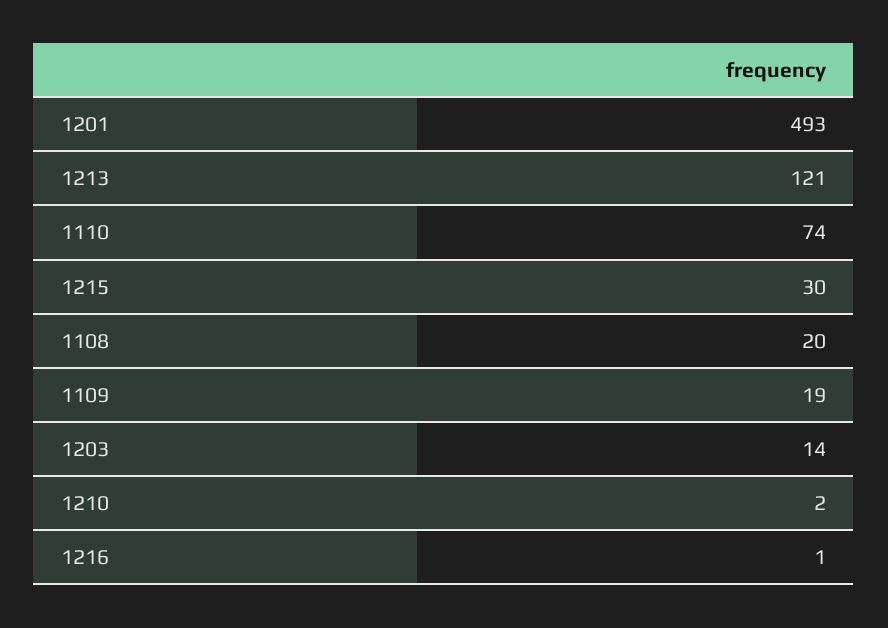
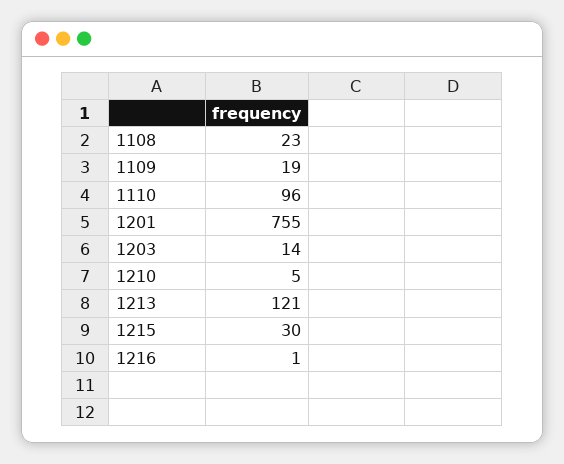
  {
-   "1201": 493,
+   "1201": 755,
    "1213": 121,
-   "1110": 74,
+   "1110": 96,
    "1215": 30,
-   "1108": 20,
+   "1108": 23,
    "1109": 19,
    "1203": 14,
-   "1210": 2,
+   "1210": 5,
    "1216": 1
  }

